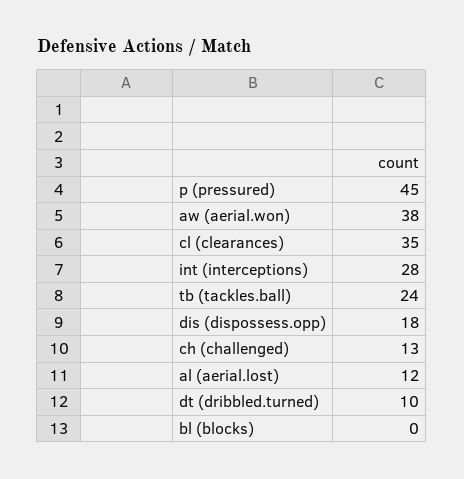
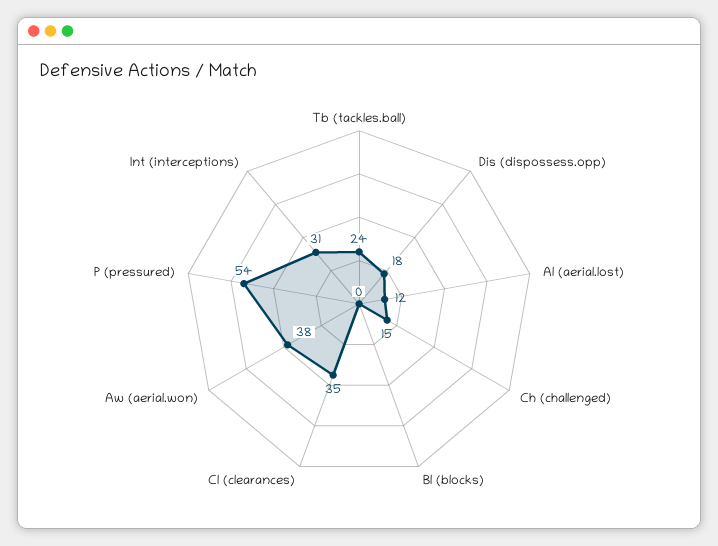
  {
-   "p (pressured)": 45,
+   "p (pressured)": 54,
    "aw (aerial.won)": 38,
    "cl (clearances)": 35,
-   "int (interceptions)": 28,
+   "int (interceptions)": 31,
    "tb (tackles.ball)": 24,
    "dis (dispossess.opp)": 18,
-   "ch (challenged)": 13,
+   "ch (challenged)": 15,
    "al (aerial.lost)": 12,
-   "dt (dribbled.turned)": 10,
    "bl (blocks)": 0
  }

